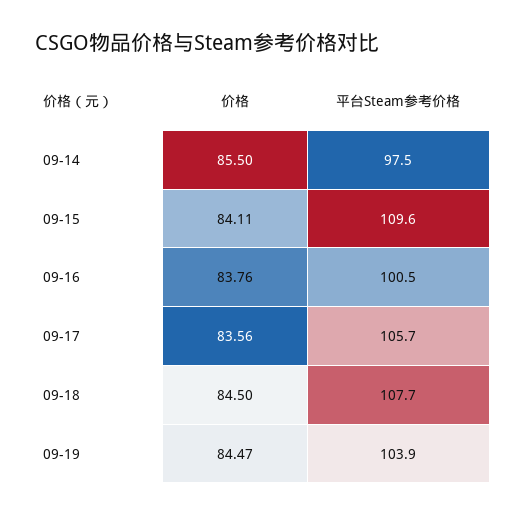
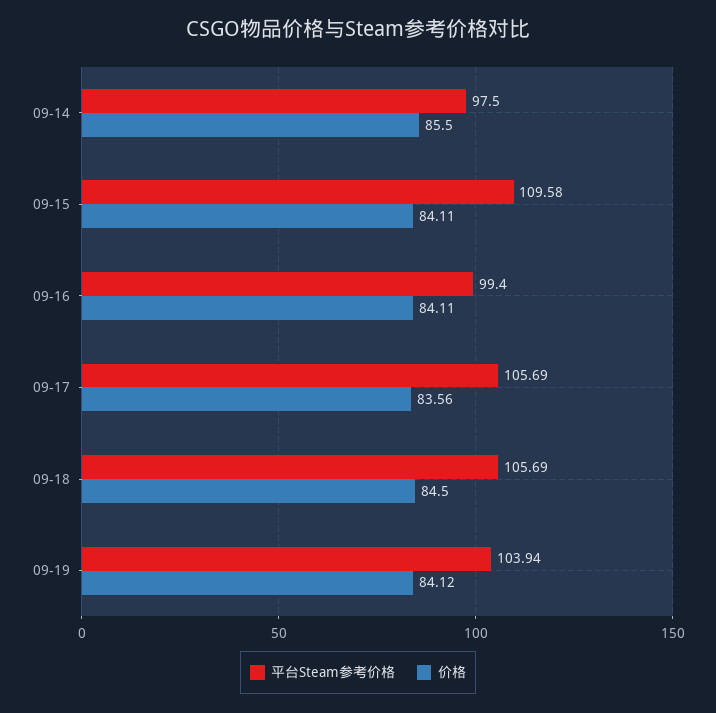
  {
    "价格": {
      "09-14": 85.5,
      "09-15": 84.11,
-     "09-16": 83.76,
+     "09-16": 84.11,
      "09-17": 83.56,
      "09-18": 84.5,
-     "09-19": 84.47
+     "09-19": 84.12
    },
    "平台Steam参考价格": {
      "09-14": 97.5,
      "09-15": 109.58,
-     "09-16": 100.5,
+     "09-16": 99.4,
      "09-17": 105.69,
-     "09-18": 107.7,
+     "09-18": 105.69,
      "09-19": 103.94
    }
  }

